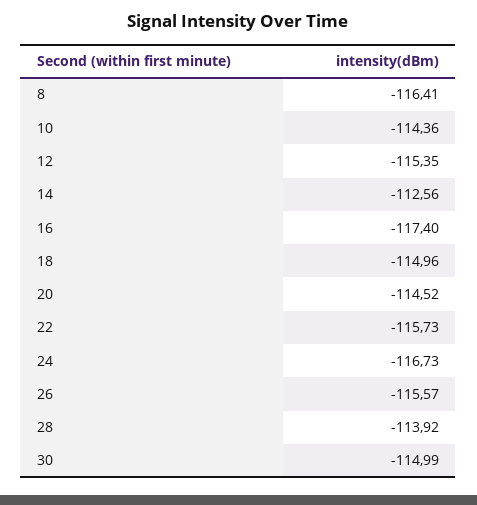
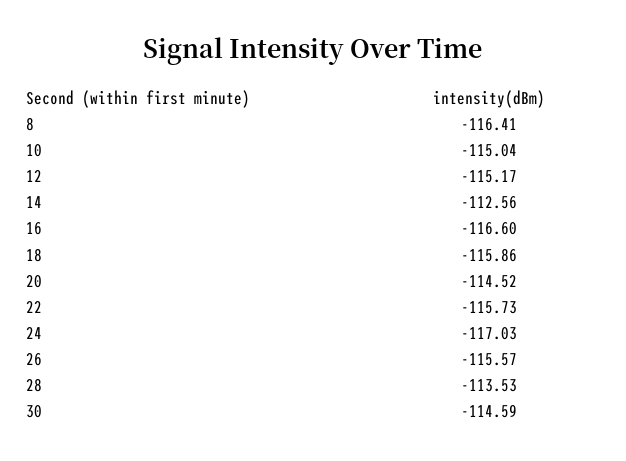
  {
    "8": -116.41,
-   "10": -114.36,
+   "10": -115.04,
-   "12": -115.35,
+   "12": -115.17,
    "14": -112.56,
-   "16": -117.4,
+   "16": -116.6,
-   "18": -114.96,
+   "18": -115.86,
    "20": -114.52,
    "22": -115.73,
-   "24": -116.73,
+   "24": -117.03,
    "26": -115.57,
-   "28": -113.92,
+   "28": -113.53,
-   "30": -114.99
+   "30": -114.59
  }

